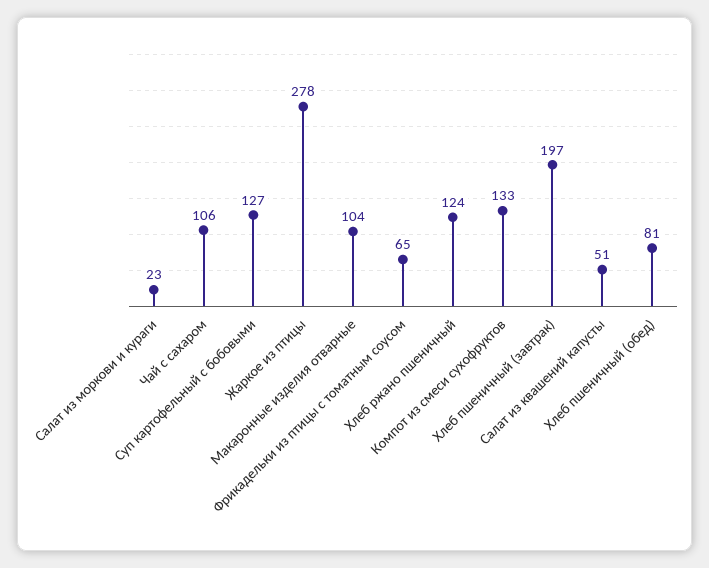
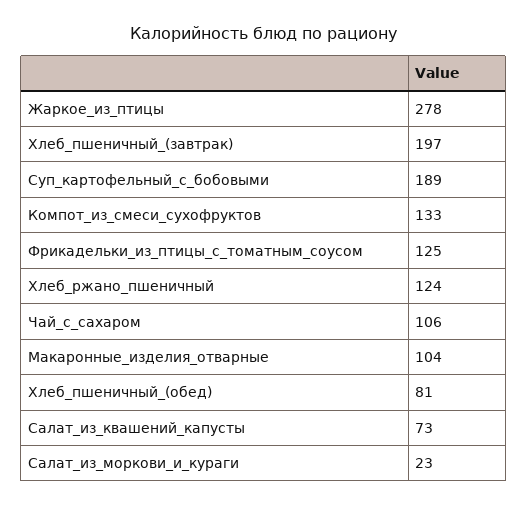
  {
    "Салат из моркови и кураги": 23,
    "Чай с сахаром": 106,
-   "Суп картофельный с бобовыми": 127,
+   "Суп картофельный с бобовыми": 189,
    "Жаркое из птицы": 278,
    "Макаронные изделия отварные": 104,
-   "Фрикадельки из птицы с томатным соусом": 65,
+   "Фрикадельки из птицы с томатным соусом": 125,
    "Хлеб ржано пшеничный": 124,
    "Компот из смеси сухофруктов": 133,
    "Хлеб пшеничный (завтрак)": 197,
-   "Салат из квашений капусты": 51,
+   "Салат из квашений капусты": 73,
    "Хлеб пшеничный (обед)": 81
  }

